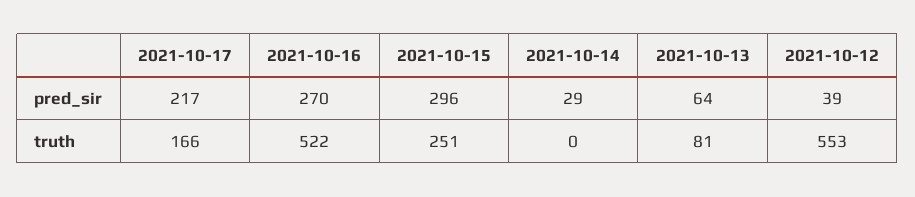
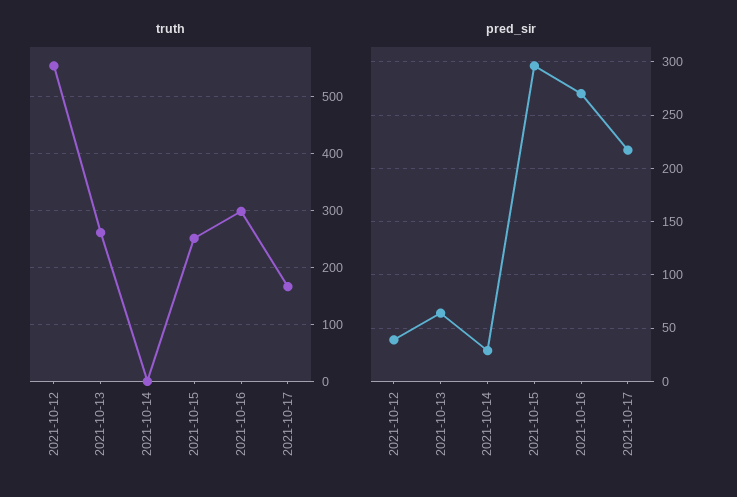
  {
    "pred_sir": {
      "2021-10-17": 217,
      "2021-10-16": 270,
      "2021-10-15": 296,
      "2021-10-14": 29,
      "2021-10-13": 64,
      "2021-10-12": 39
    },
    "truth": {
      "2021-10-17": 166,
-     "2021-10-16": 522,
+     "2021-10-16": 300,
      "2021-10-15": 251,
      "2021-10-14": 0,
-     "2021-10-13": 81,
+     "2021-10-13": 260,
      "2021-10-12": 553
    }
  }

